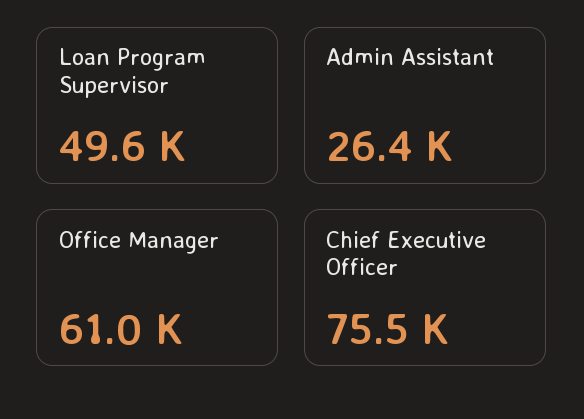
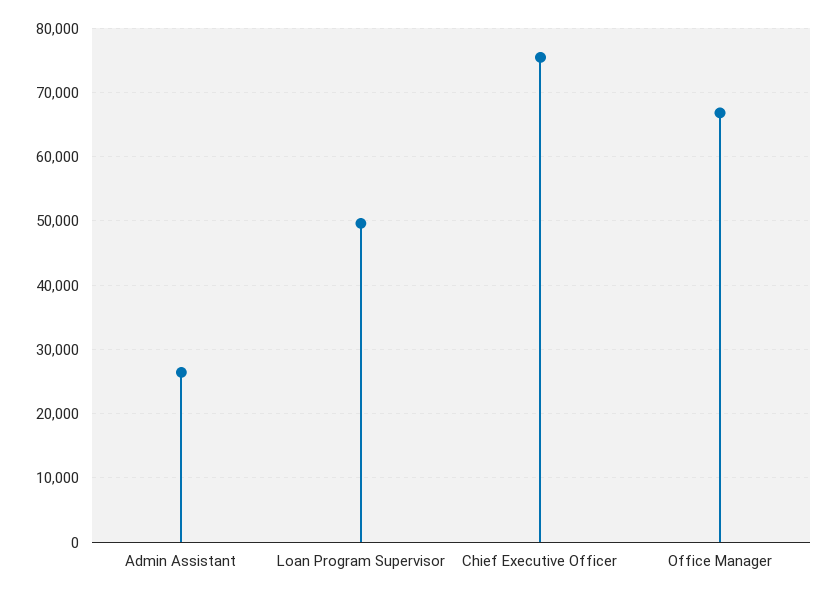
  {
    "Loan Program Supervisor": 49600,
    "Admin Assistant": 26400,
-   "Office Manager": 61000,
+   "Office Manager": 67000,
    "Chief Executive Officer": 75500
  }

